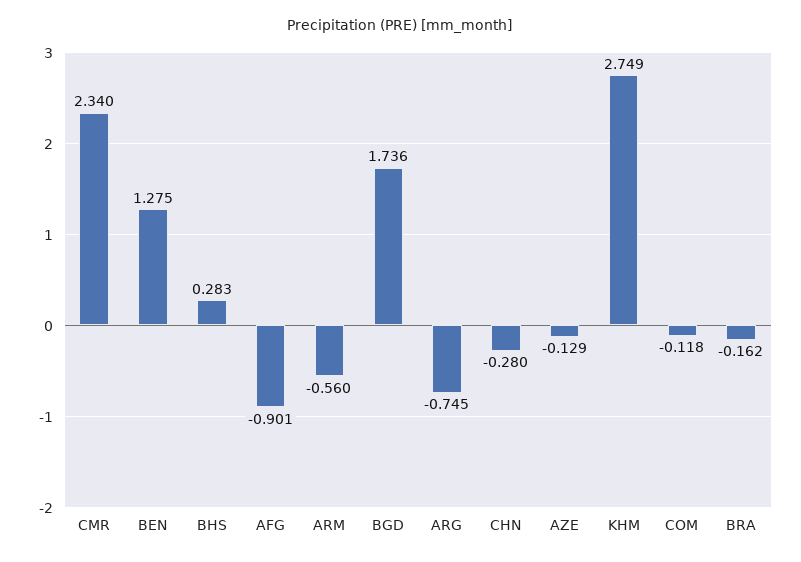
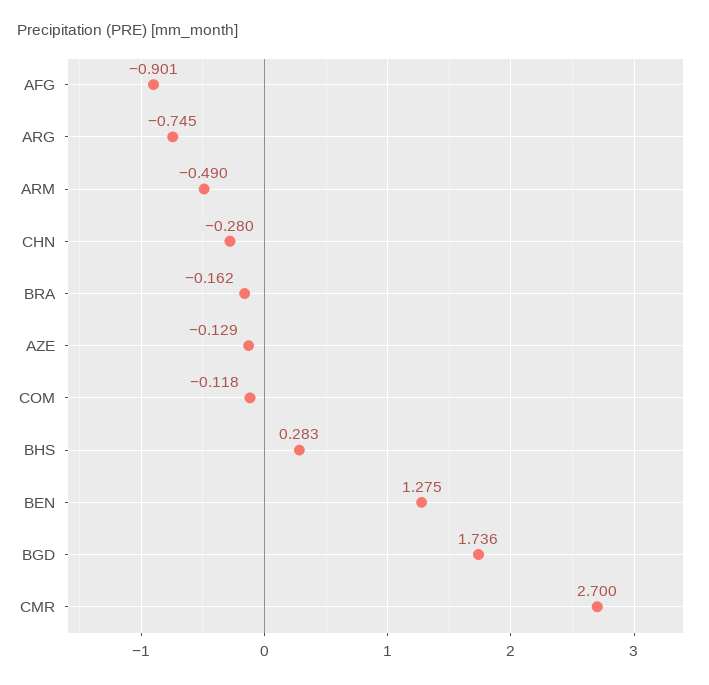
  {
-   "CMR": 2.34,
+   "CMR": 2.7,
    "BEN": 1.275,
    "BHS": 0.283,
    "AFG": -0.901,
-   "ARM": -0.56,
+   "ARM": -0.49,
    "BGD": 1.736,
    "ARG": -0.745,
    "CHN": -0.28,
    "AZE": -0.129,
-   "KHM": 2.749,
    "COM": -0.118,
    "BRA": -0.162
  }

